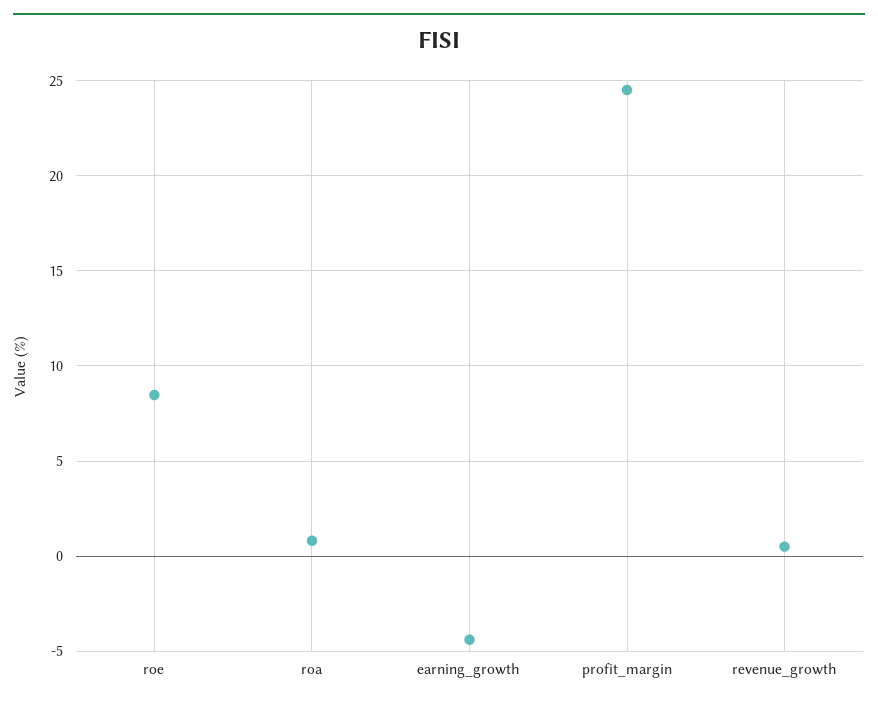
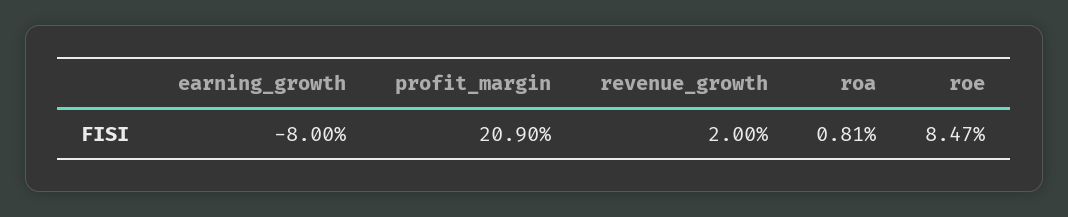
  {
    "roe": 8.47,
    "roa": 0.81,
-   "earning_growth": -4.5,
+   "earning_growth": -8,
-   "profit_margin": 24.5,
+   "profit_margin": 20.9,
-   "revenue_growth": 0.5
+   "revenue_growth": 2
  }

